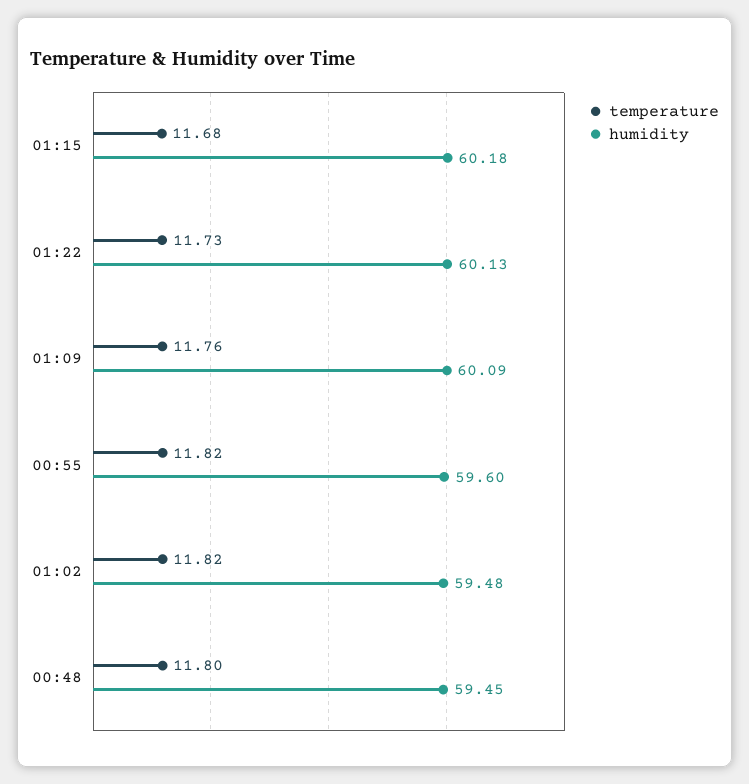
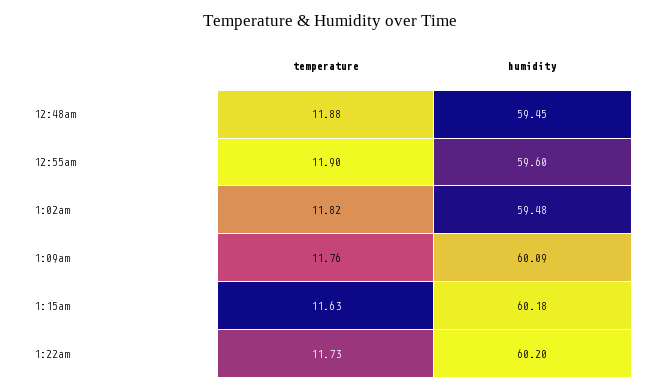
  {
    "temperature": {
-     "01:15": 11.68,
+     "01:15": 11.63,
      "01:22": 11.73,
      "01:09": 11.76,
-     "00:55": 11.82,
+     "00:55": 11.9,
      "01:02": 11.82,
-     "00:48": 11.8
+     "00:48": 11.88
    },
    "humidity": {
      "01:15": 60.18,
-     "01:22": 60.13,
+     "01:22": 60.2,
      "01:09": 60.09,
      "00:55": 59.6,
      "01:02": 59.48,
      "00:48": 59.45
    }
  }

